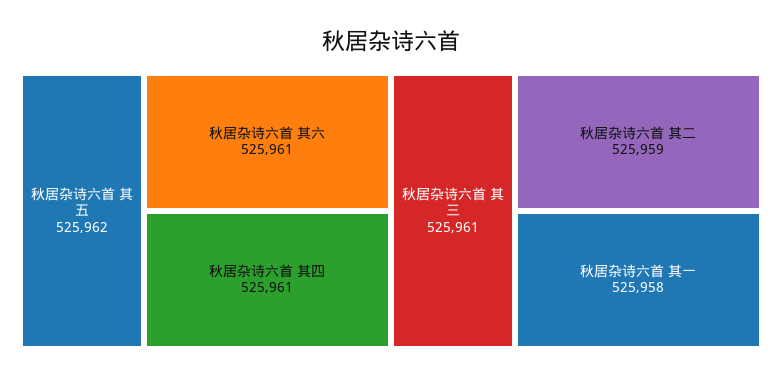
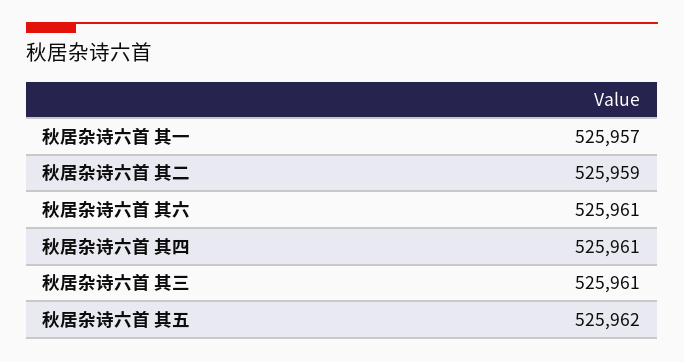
  {
    "秋居杂诗六首 其五": 525962,
    "秋居杂诗六首 其六": 525961,
    "秋居杂诗六首 其四": 525961,
    "秋居杂诗六首 其三": 525961,
    "秋居杂诗六首 其二": 525959,
-   "秋居杂诗六首 其一": 525958
+   "秋居杂诗六首 其一": 525957
  }

